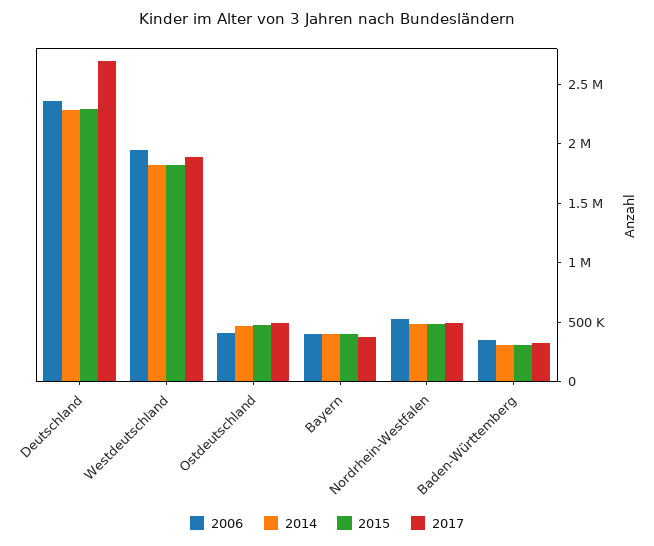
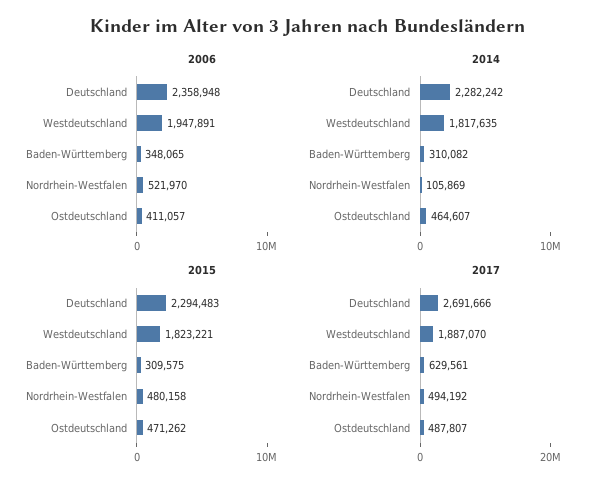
  {
    "2006": {
      "Deutschland": 2358948,
      "Westdeutschland": 1947891,
      "Ostdeutschland": 411057,
-     "Bayern": 400000,
      "Nordrhein-Westfalen": 521970,
      "Baden-Württemberg": 348065
    },
    "2014": {
      "Deutschland": 2282242,
      "Westdeutschland": 1817635,
      "Ostdeutschland": 464607,
-     "Bayern": 400000,
-     "Nordrhein-Westfalen": 500000,
+     "Nordrhein-Westfalen": 105869,
      "Baden-Württemberg": 310082
    },
    "2015": {
      "Deutschland": 2294483,
      "Westdeutschland": 1823221,
      "Ostdeutschland": 471262,
-     "Bayern": 400000,
      "Nordrhein-Westfalen": 480158,
      "Baden-Württemberg": 309575
    },
    "2017": {
      "Deutschland": 2691666,
      "Westdeutschland": 1887070,
      "Ostdeutschland": 487807,
-     "Bayern": 400000,
      "Nordrhein-Westfalen": 494192,
-     "Baden-Württemberg": 300000
+     "Baden-Württemberg": 629561
    }
  }

